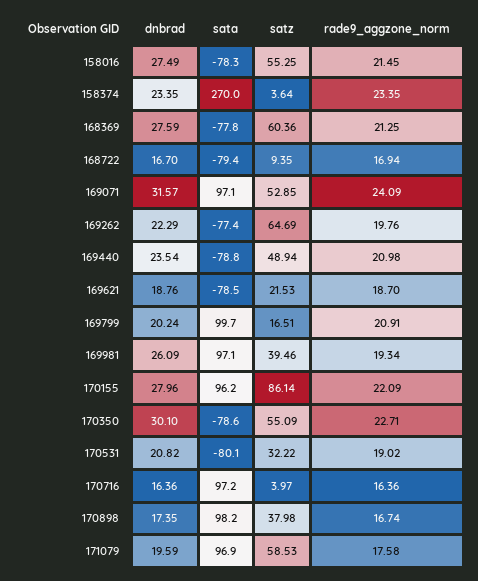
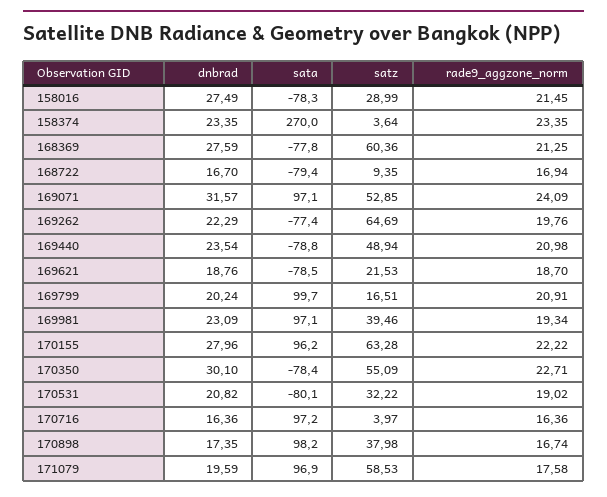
  {
    "dnbrad": {
      "158016": 27.49,
      "158374": 23.35,
      "168369": 27.59,
      "168722": 16.7,
      "169071": 31.57,
      "169262": 22.29,
      "169440": 23.54,
      "169621": 18.76,
      "169799": 20.24,
-     "169981": 26.09,
+     "169981": 23.09,
      "170155": 27.96,
      "170350": 30.1,
      "170531": 20.82,
      "170716": 16.36,
      "170898": 17.35,
      "171079": 19.59
    },
    "sata": {
      "158016": -78.3,
      "158374": 270,
      "168369": -77.8,
      "168722": -79.4,
      "169071": 97.1,
      "169262": -77.4,
      "169440": -78.8,
      "169621": -78.5,
      "169799": 99.7,
      "169981": 97.1,
      "170155": 96.2,
-     "170350": -78.6,
+     "170350": -78.4,
      "170531": -80.1,
      "170716": 97.2,
      "170898": 98.2,
      "171079": 96.9
    },
    "satz": {
-     "158016": 55.25,
+     "158016": 28.99,
      "158374": 3.64,
      "168369": 60.36,
      "168722": 9.35,
      "169071": 52.85,
      "169262": 64.69,
      "169440": 48.94,
      "169621": 21.53,
      "169799": 16.51,
      "169981": 39.46,
-     "170155": 86.14,
+     "170155": 63.28,
      "170350": 55.09,
      "170531": 32.22,
      "170716": 3.97,
      "170898": 37.98,
      "171079": 58.53
    },
    "rade9_aggzone_norm": {
      "158016": 21.45,
      "158374": 23.35,
      "168369": 21.25,
      "168722": 16.94,
      "169071": 24.09,
      "169262": 19.76,
      "169440": 20.98,
      "169621": 18.7,
      "169799": 20.91,
      "169981": 19.34,
-     "170155": 22.09,
+     "170155": 22.22,
      "170350": 22.71,
      "170531": 19.02,
      "170716": 16.36,
      "170898": 16.74,
      "171079": 17.58
    }
  }

